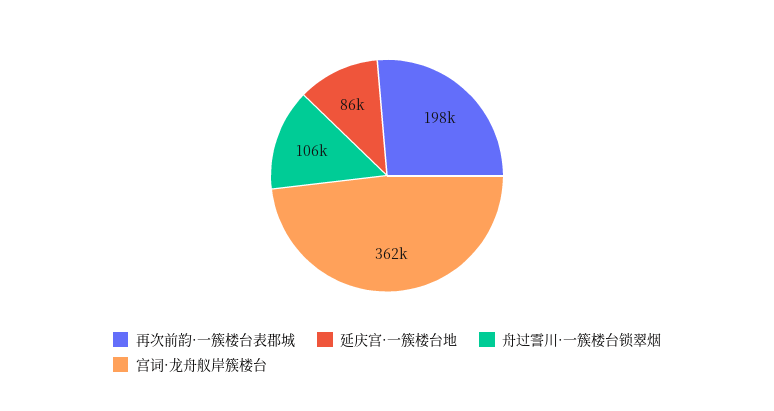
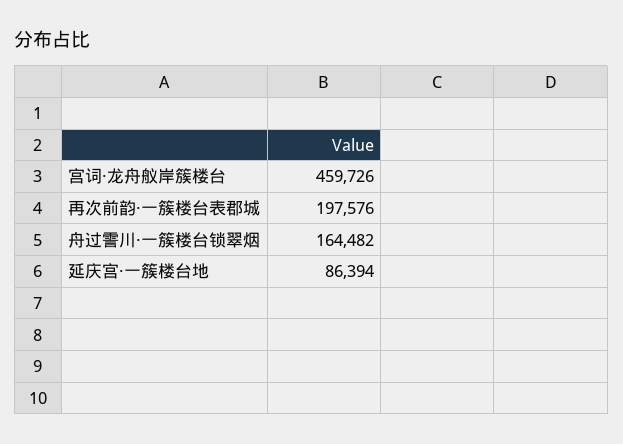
  {
    "再次前韵·一簇楼台表郡城": 197576,
    "延庆宫·一簇楼台地": 86394,
-   "舟过霅川·一簇楼台锁翠烟": 106000,
+   "舟过霅川·一簇楼台锁翠烟": 164482,
-   "宫词·龙舟舣岸簇楼台": 362000
+   "宫词·龙舟舣岸簇楼台": 459726
  }

